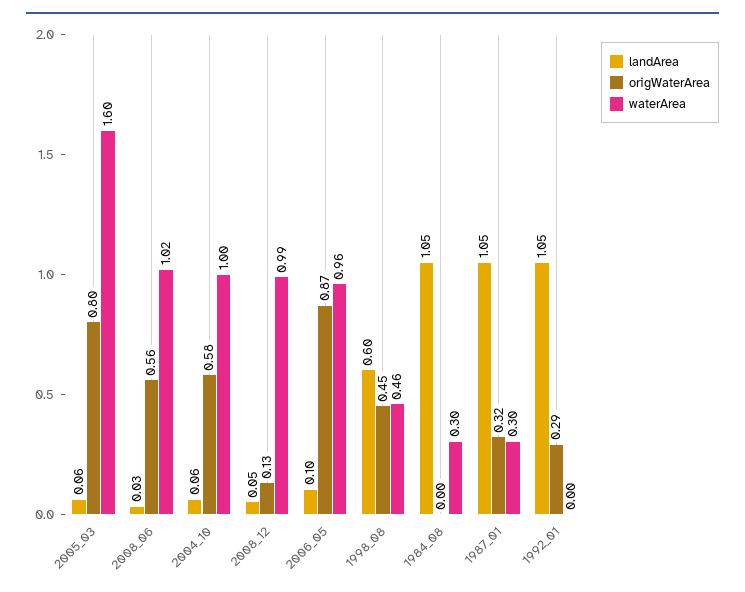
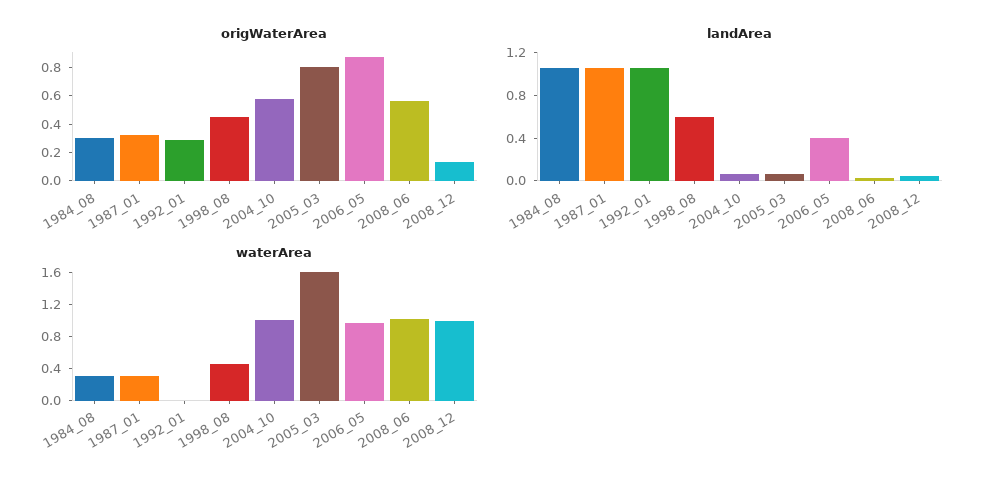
  {
    "landArea": {
      "2005_03": 0.06,
      "2008_06": 0.03,
      "2004_10": 0.06,
      "2008_12": 0.05,
-     "2006_05": 0.1,
+     "2006_05": 0.4,
      "1998_08": 0.6,
      "1984_08": 1.05,
      "1987_01": 1.05,
      "1992_01": 1.05
    },
    "origWaterArea": {
      "2005_03": 0.8,
      "2008_06": 0.56,
      "2004_10": 0.58,
      "2008_12": 0.13,
      "2006_05": 0.87,
      "1998_08": 0.45,
-     "1984_08": 0,
+     "1984_08": 0.3,
      "1987_01": 0.32,
      "1992_01": 0.29
    },
    "waterArea": {
      "2005_03": 1.6,
      "2008_06": 1.02,
      "2004_10": 1,
      "2008_12": 0.99,
      "2006_05": 0.96,
      "1998_08": 0.46,
      "1984_08": 0.3,
      "1987_01": 0.3,
      "1992_01": 0
    }
  }

